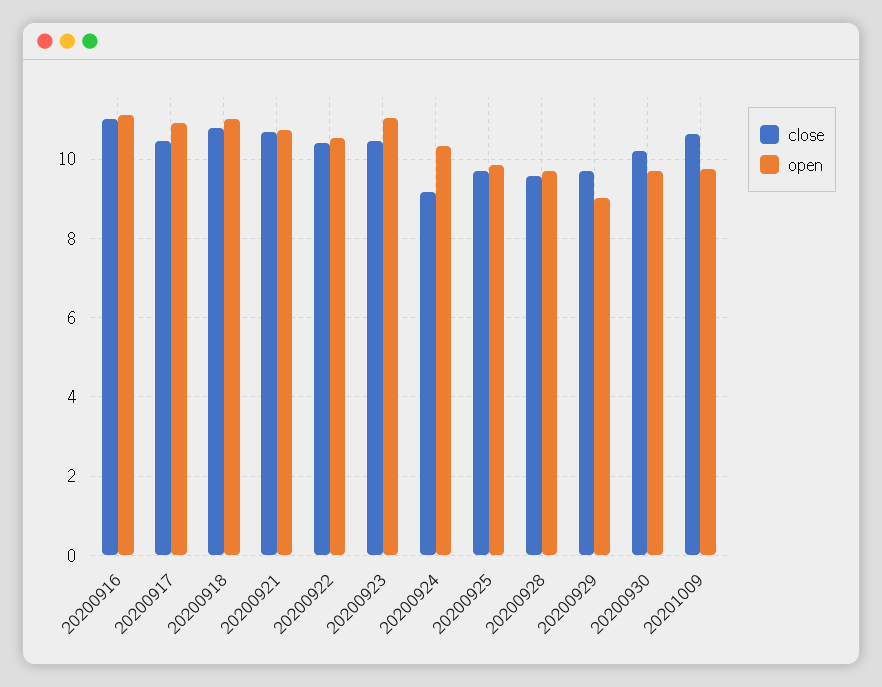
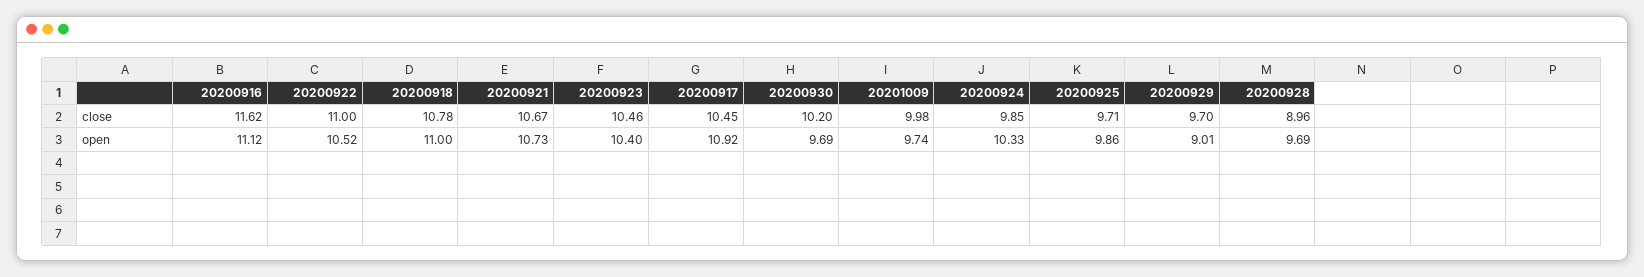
  {
    "close": {
-     "20200916": 11,
+     "20200916": 11.62,
      "20200917": 10.45,
      "20200918": 10.78,
      "20200921": 10.67,
-     "20200922": 10.4,
+     "20200922": 11,
      "20200923": 10.46,
-     "20200924": 9.2,
+     "20200924": 9.85,
      "20200925": 9.71,
-     "20200928": 9.6,
+     "20200928": 8.96,
      "20200929": 9.7,
      "20200930": 10.2,
-     "20201009": 10.6
+     "20201009": 9.98
    },
    "open": {
      "20200916": 11.12,
      "20200917": 10.92,
      "20200918": 11,
      "20200921": 10.73,
      "20200922": 10.52,
-     "20200923": 11,
+     "20200923": 10.4,
      "20200924": 10.33,
      "20200925": 9.86,
      "20200928": 9.69,
      "20200929": 9.01,
      "20200930": 9.69,
      "20201009": 9.74
    }
  }

